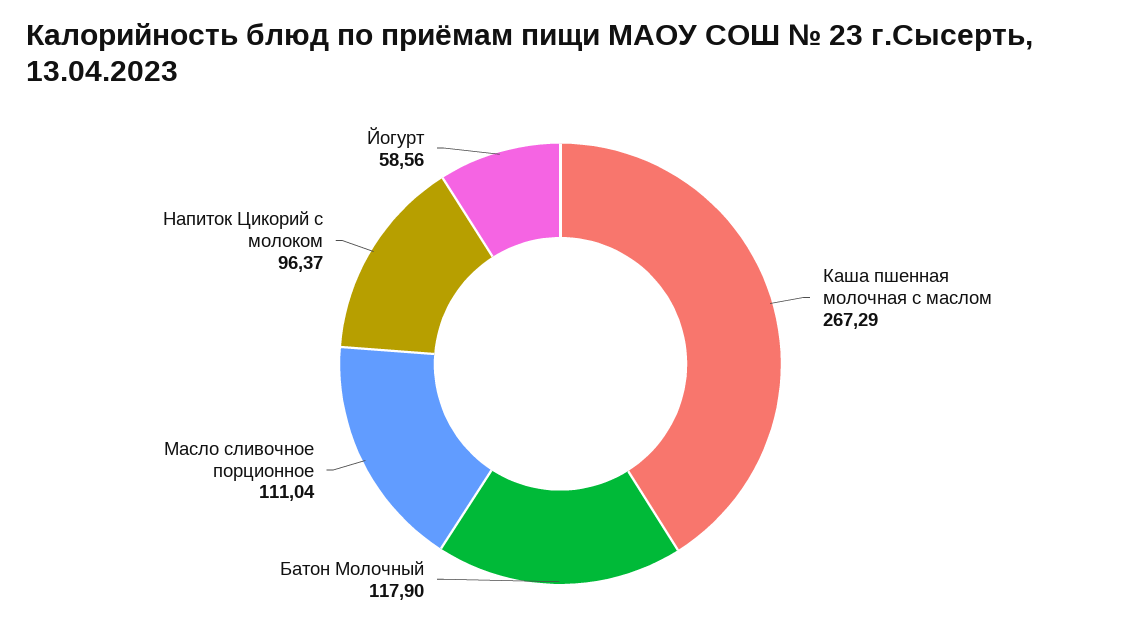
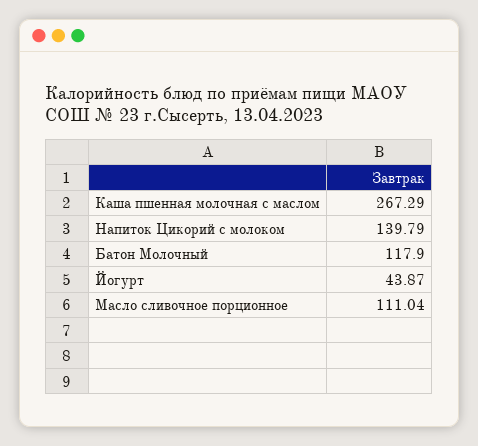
  {
    "Каша пшенная молочная с маслом": 267.29,
    "Батон Молочный": 117.9,
    "Масло сливочное порционное": 111.04,
-   "Напиток Цикорий с молоком": 96.37,
+   "Напиток Цикорий с молоком": 139.79,
-   "Йогурт": 58.56
+   "Йогурт": 43.87
  }

